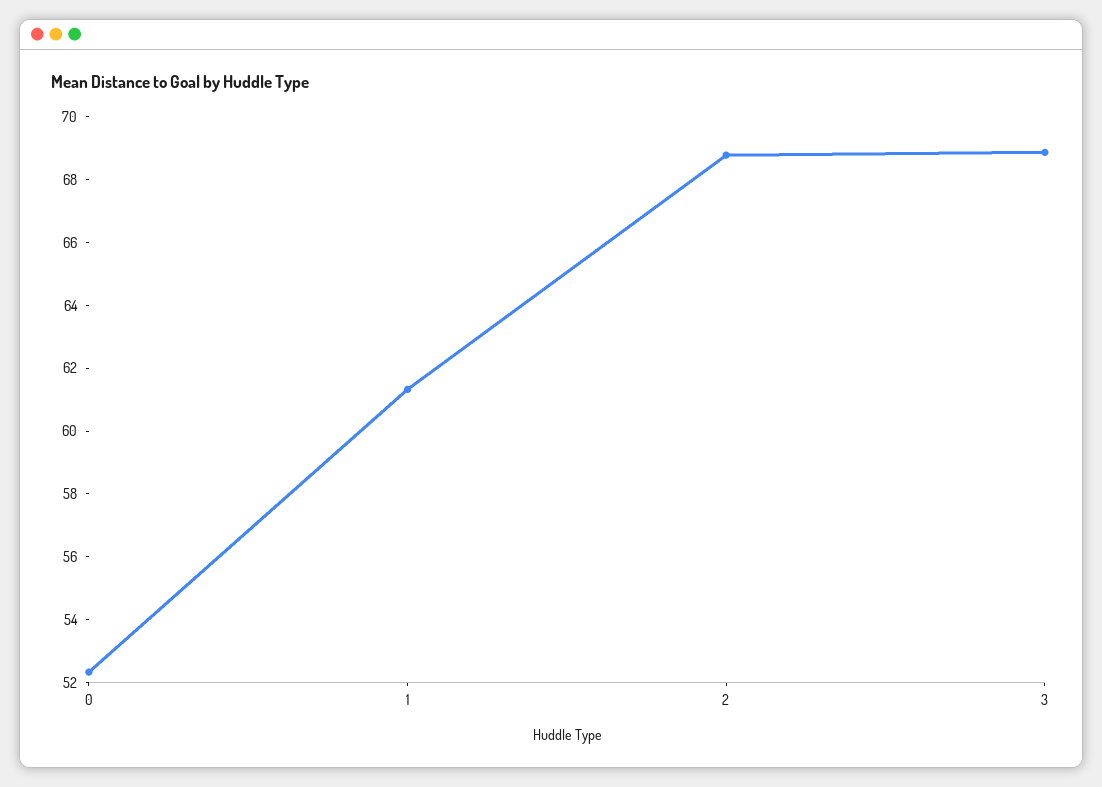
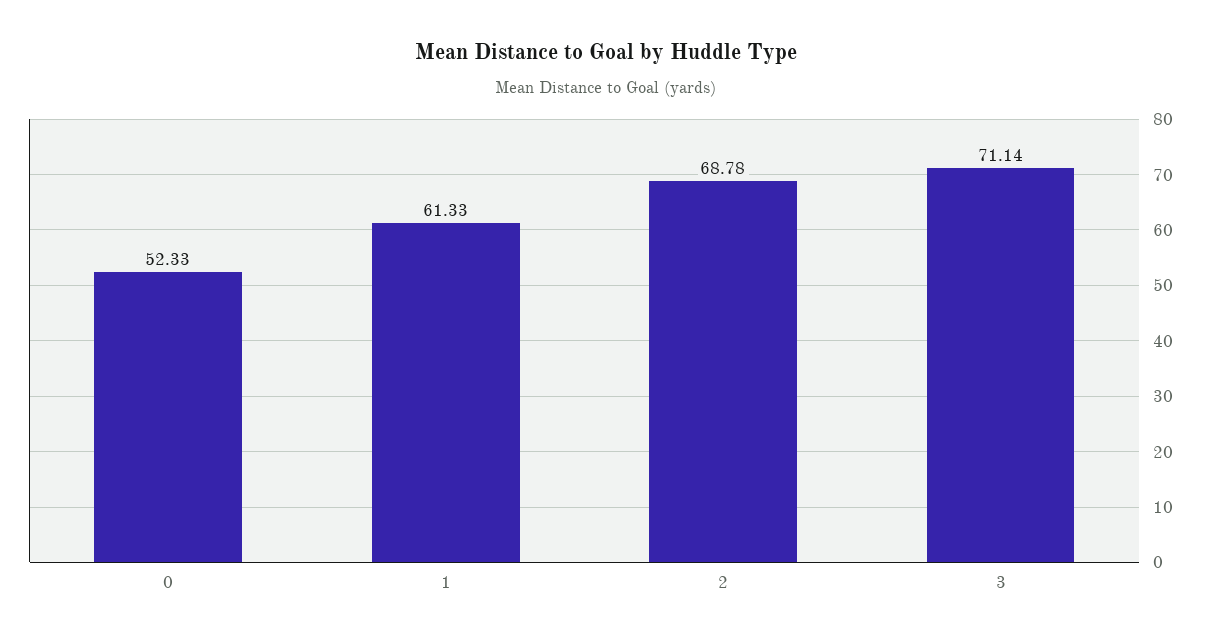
  {
    "0": 52.33,
    "1": 61.33,
    "2": 68.78,
-   "3": 69
+   "3": 71.14
  }

